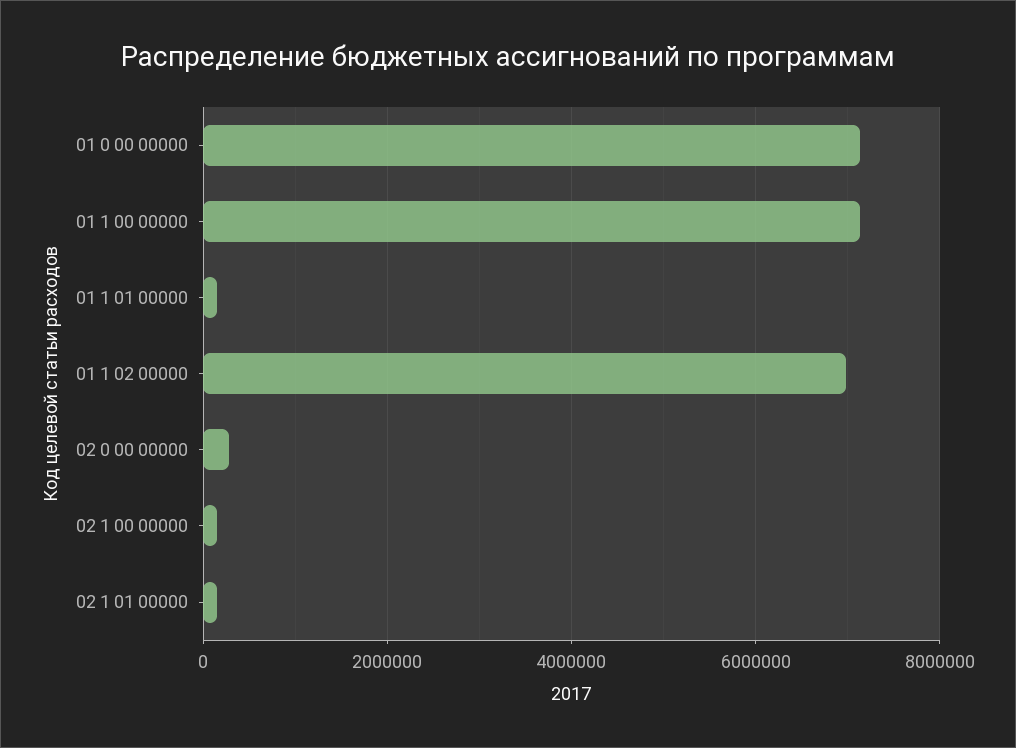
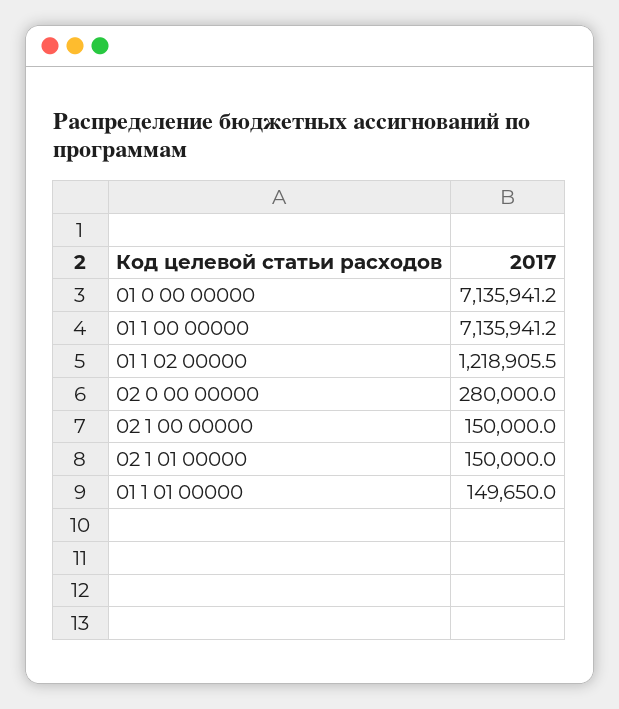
  {
    "01 0 00 00000": 7135941.2,
    "01 1 00 00000": 7135941.2,
    "01 1 01 00000": 149650,
-   "01 1 02 00000": 7000000,
+   "01 1 02 00000": 1218905.5,
    "02 0 00 00000": 280000,
    "02 1 00 00000": 150000,
    "02 1 01 00000": 150000
  }

